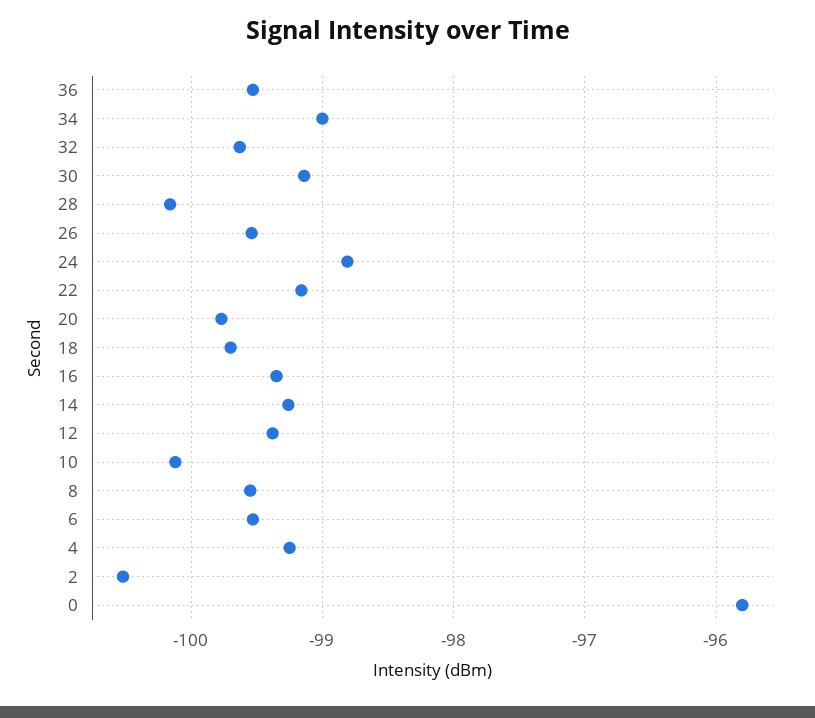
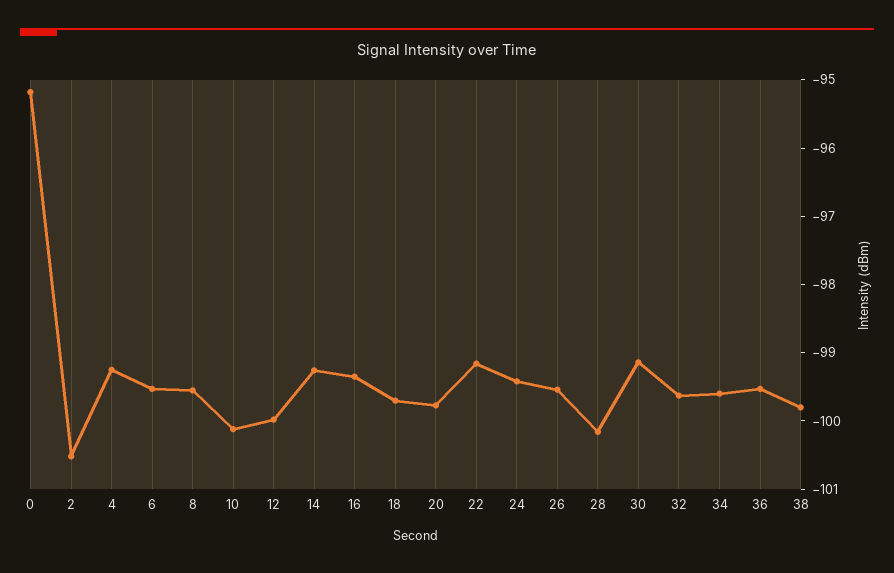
  {
    "36": -99.5,
-   "34": -99,
+   "34": -99.6,
    "32": -99.6,
    "30": -99.1,
    "28": -100.2,
    "26": -99.5,
-   "24": -98.8,
+   "24": -99.4,
    "22": -99.2,
    "20": -99.8,
    "18": -99.7,
    "16": -99.4,
    "14": -99.3,
-   "12": -99.4,
+   "12": -100,
    "10": -100.1,
    "8": -99.6,
    "6": -99.5,
    "4": -99.3,
    "2": -100.5,
-   "0": -95.8
+   "0": -95.2,
+   "38": -99.8
  }

